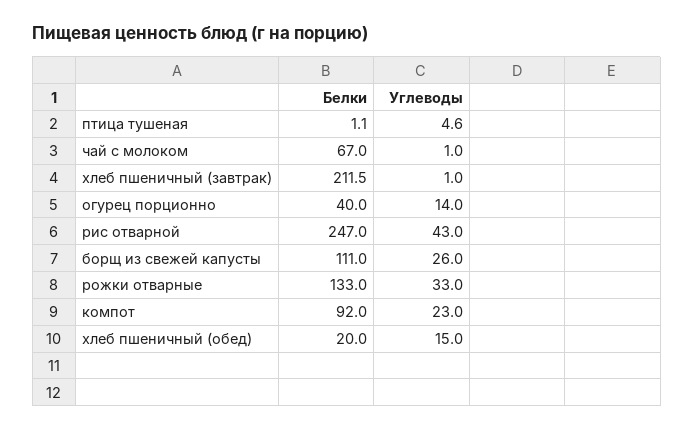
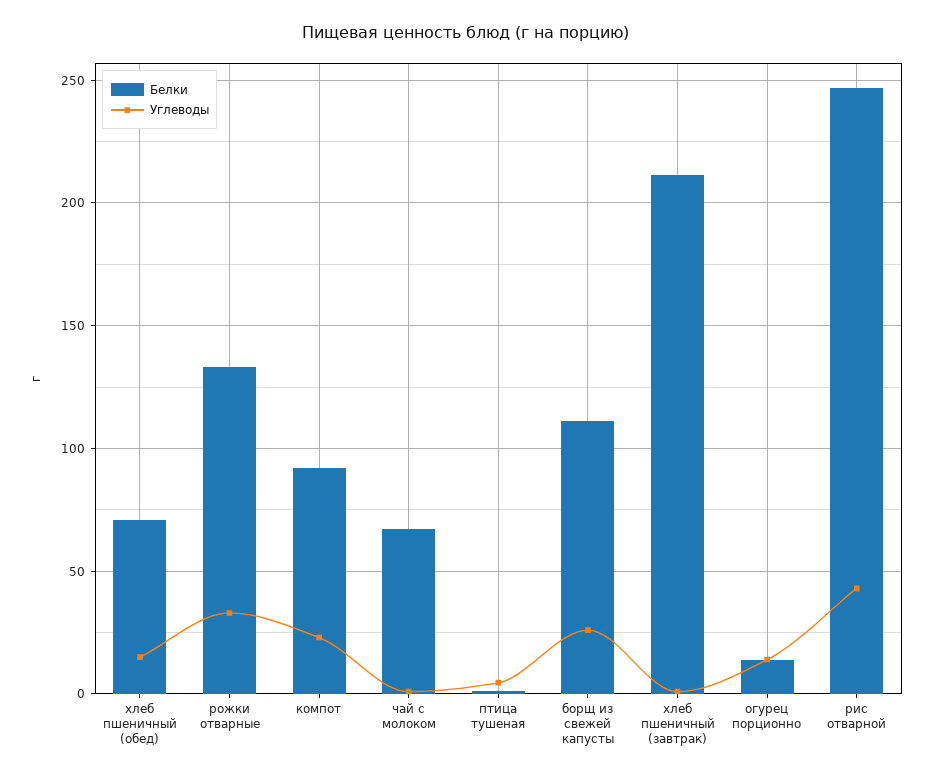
  {
    "Белки": {
      "птица тушеная": 1.1,
      "чай с молоком": 67,
      "хлеб пшеничный (завтрак)": 211.5,
-     "огурец порционно": 40,
+     "огурец порционно": 15,
      "рис отварной": 247,
      "борщ из свежей капусты": 111,
      "рожки отварные": 133,
      "компот": 92,
-     "хлеб пшеничный (обед)": 20
+     "хлеб пшеничный (обед)": 70
    },
    "Углеводы": {
      "птица тушеная": 4.6,
      "чай с молоком": 1,
      "хлеб пшеничный (завтрак)": 1,
      "огурец порционно": 14,
      "рис отварной": 43,
      "борщ из свежей капусты": 26,
      "рожки отварные": 33,
      "компот": 23,
      "хлеб пшеничный (обед)": 15
    }
  }

